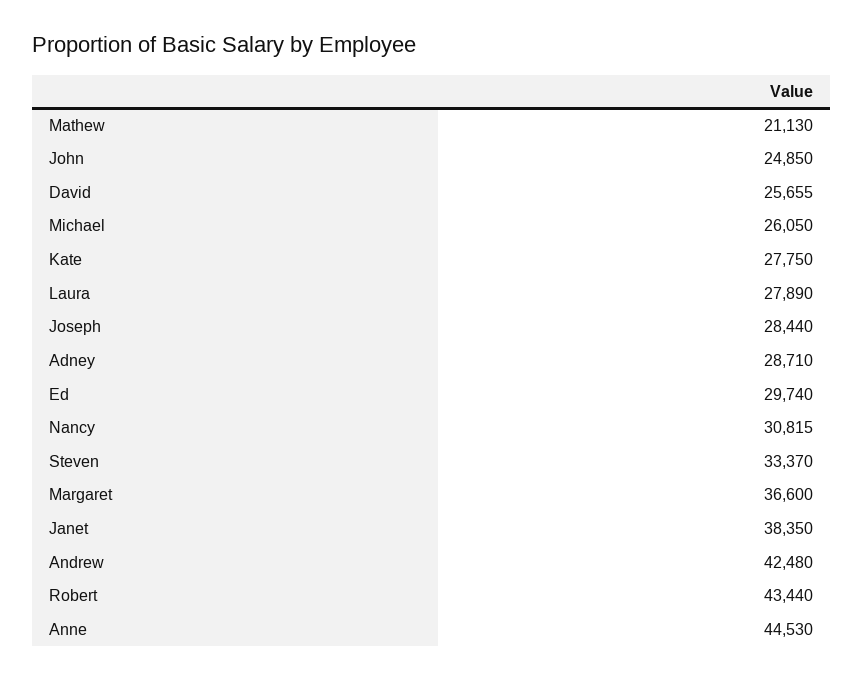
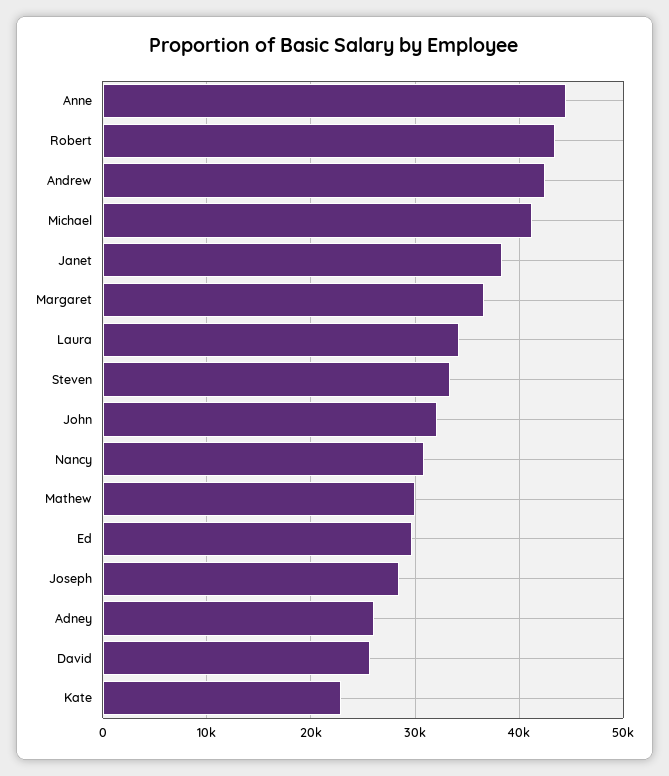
  {
-   "Mathew": 21130,
+   "Mathew": 30000,
-   "John": 24850,
+   "John": 32000,
    "David": 25655,
-   "Michael": 26050,
+   "Michael": 41000,
-   "Kate": 27750,
+   "Kate": 23000,
-   "Laura": 27890,
+   "Laura": 34000,
    "Joseph": 28440,
-   "Adney": 28710,
+   "Adney": 26000,
    "Ed": 29740,
    "Nancy": 30815,
    "Steven": 33370,
    "Margaret": 36600,
    "Janet": 38350,
    "Andrew": 42480,
    "Robert": 43440,
    "Anne": 44530
  }

